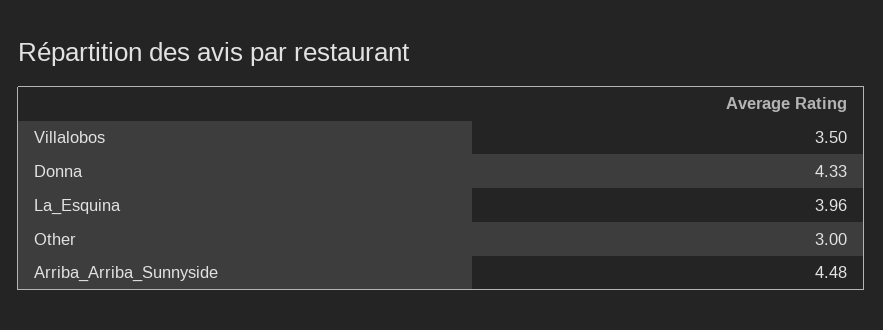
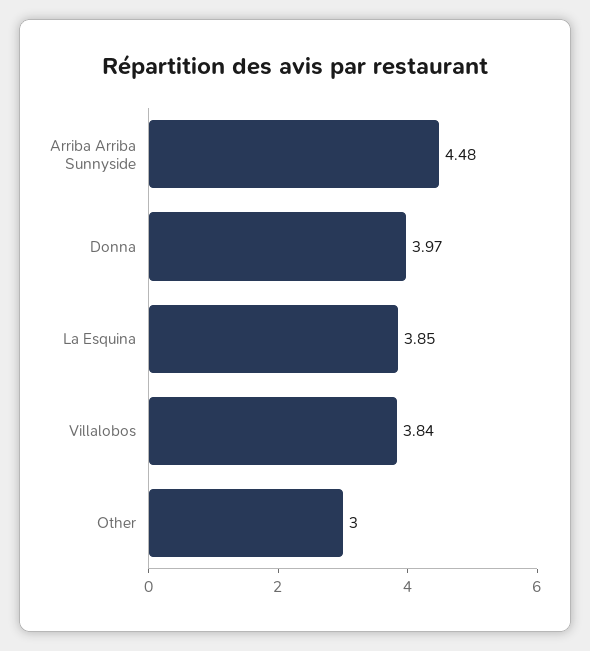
  {
-   "Villalobos": 3.5,
+   "Villalobos": 3.84,
-   "Donna": 4.33,
+   "Donna": 3.97,
-   "La_Esquina": 3.96,
+   "La_Esquina": 3.85,
    "Other": 3,
    "Arriba_Arriba_Sunnyside": 4.48
  }

